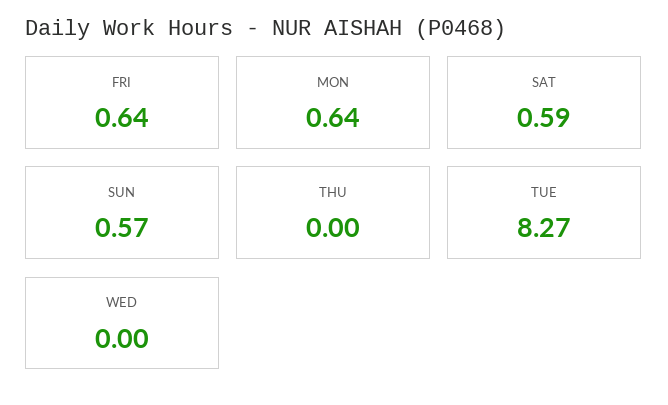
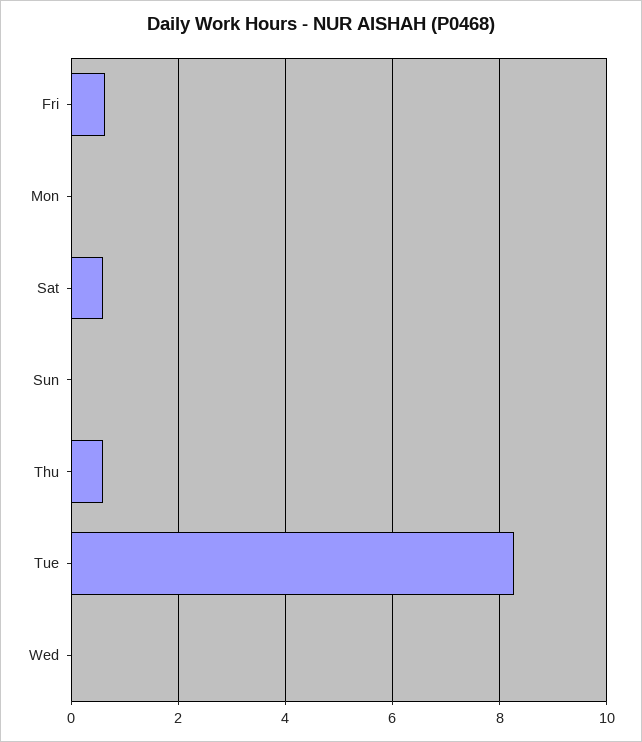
  {
    "FRI": 0.64,
-   "MON": 0.64,
+   "MON": 0,
    "SAT": 0.59,
-   "SUN": 0.57,
+   "SUN": 0,
-   "THU": 0,
+   "THU": 0.6,
    "TUE": 8.27,
    "WED": 0
  }

